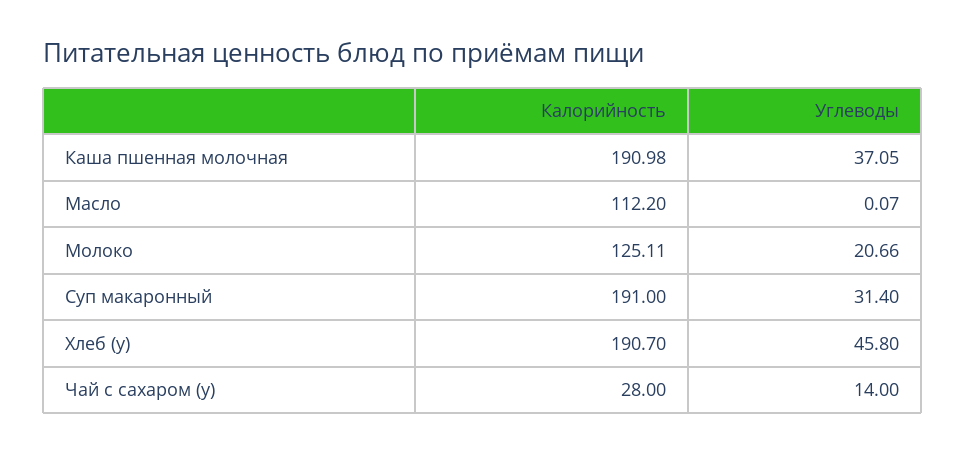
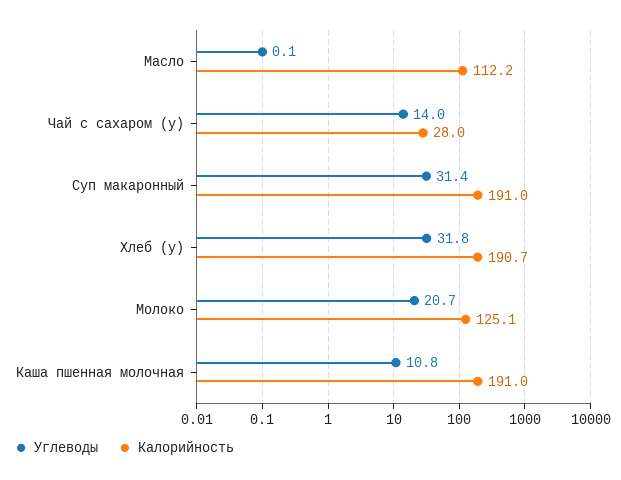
  {
    "Калорийность": {
      "Каша пшенная молочная": 190.98,
      "Масло": 112.2,
      "Молоко": 125.11,
      "Суп макаронный": 191,
      "Хлеб (у)": 190.7,
      "Чай с сахаром (у)": 28
    },
    "Углеводы": {
-     "Каша пшенная молочная": 37.05,
+     "Каша пшенная молочная": 10.8,
      "Масло": 0.07,
      "Молоко": 20.66,
      "Суп макаронный": 31.4,
-     "Хлеб (у)": 45.8,
+     "Хлеб (у)": 31.8,
      "Чай с сахаром (у)": 14
    }
  }

